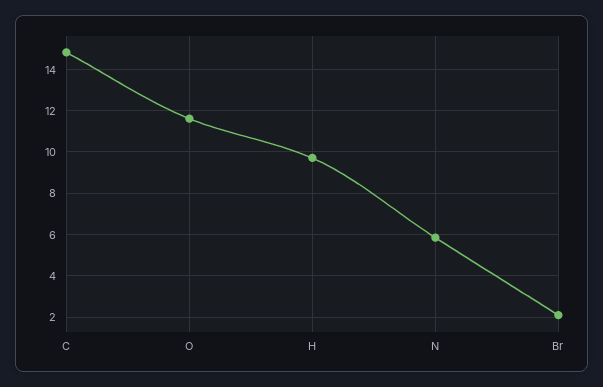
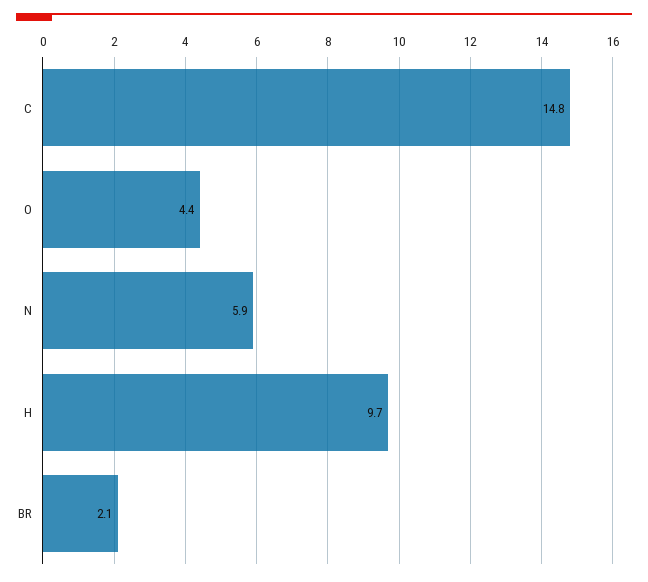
  {
    "C": 14.8,
-   "O": 11.5,
+   "O": 4.4,
    "H": 9.7,
    "N": 5.9,
    "Br": 2.1
  }

